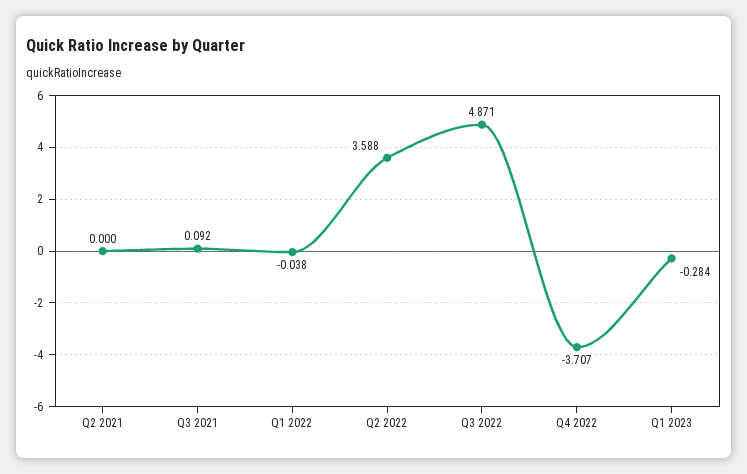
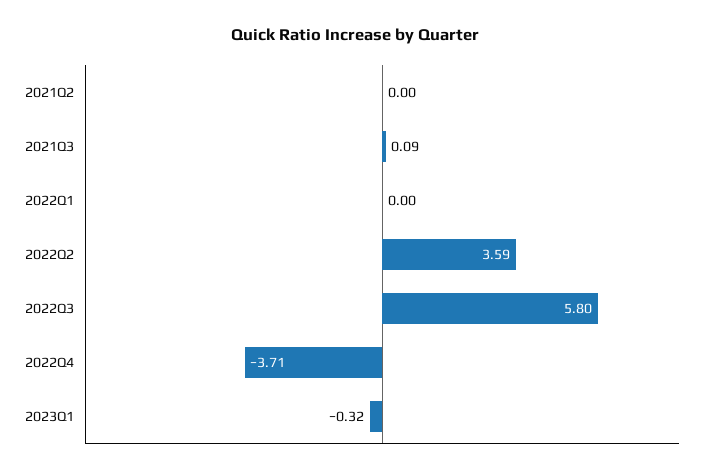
  {
    "Q2 2021": 0,
    "Q3 2021": 0.092,
-   "Q1 2022": -0.038,
+   "Q1 2022": 0,
    "Q2 2022": 3.588,
-   "Q3 2022": 4.871,
+   "Q3 2022": 5.8,
    "Q4 2022": -3.707,
-   "Q1 2023": -0.284
+   "Q1 2023": -0.32
  }

